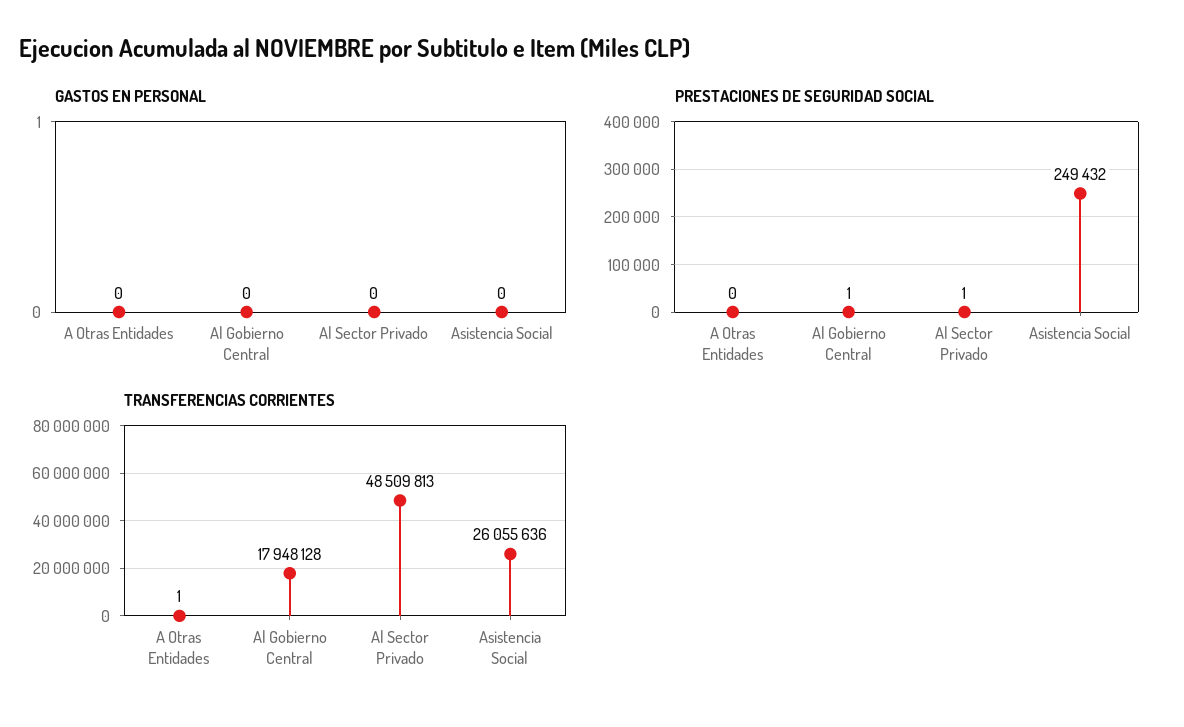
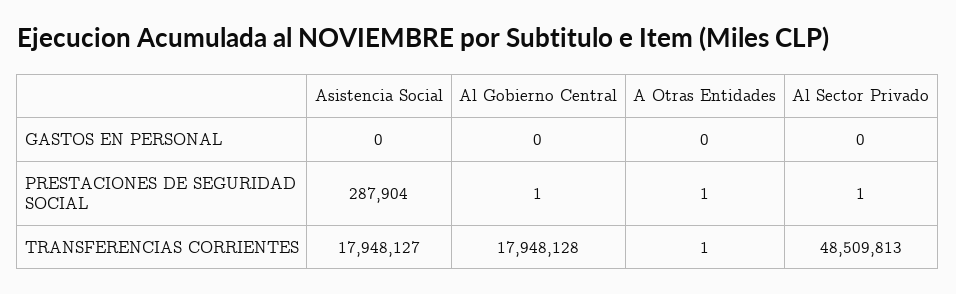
  {
    "GASTOS EN PERSONAL": {
      "A Otras Entidades": 0,
      "Al Gobierno Central": 0,
      "Al Sector Privado": 0,
      "Asistencia Social": 0
    },
    "PRESTACIONES DE SEGURIDAD SOCIAL": {
-     "A Otras Entidades": 0,
+     "A Otras Entidades": 1,
      "Al Gobierno Central": 1,
      "Al Sector Privado": 1,
-     "Asistencia Social": 249432
+     "Asistencia Social": 287904
    },
    "TRANSFERENCIAS CORRIENTES": {
      "A Otras Entidades": 1,
      "Al Gobierno Central": 17948128,
      "Al Sector Privado": 48509813,
-     "Asistencia Social": 26055636
+     "Asistencia Social": 17948127
    }
  }

